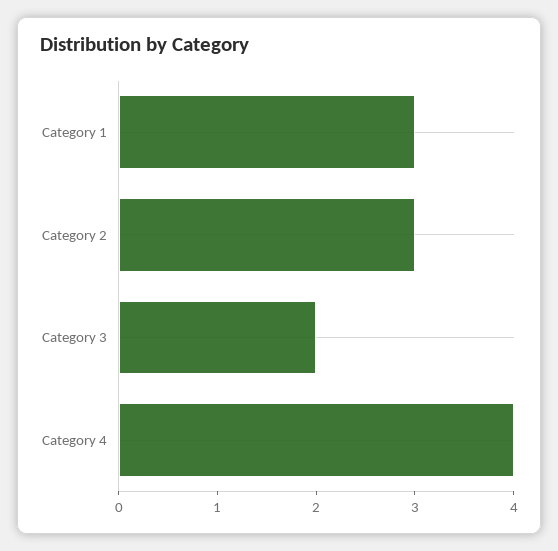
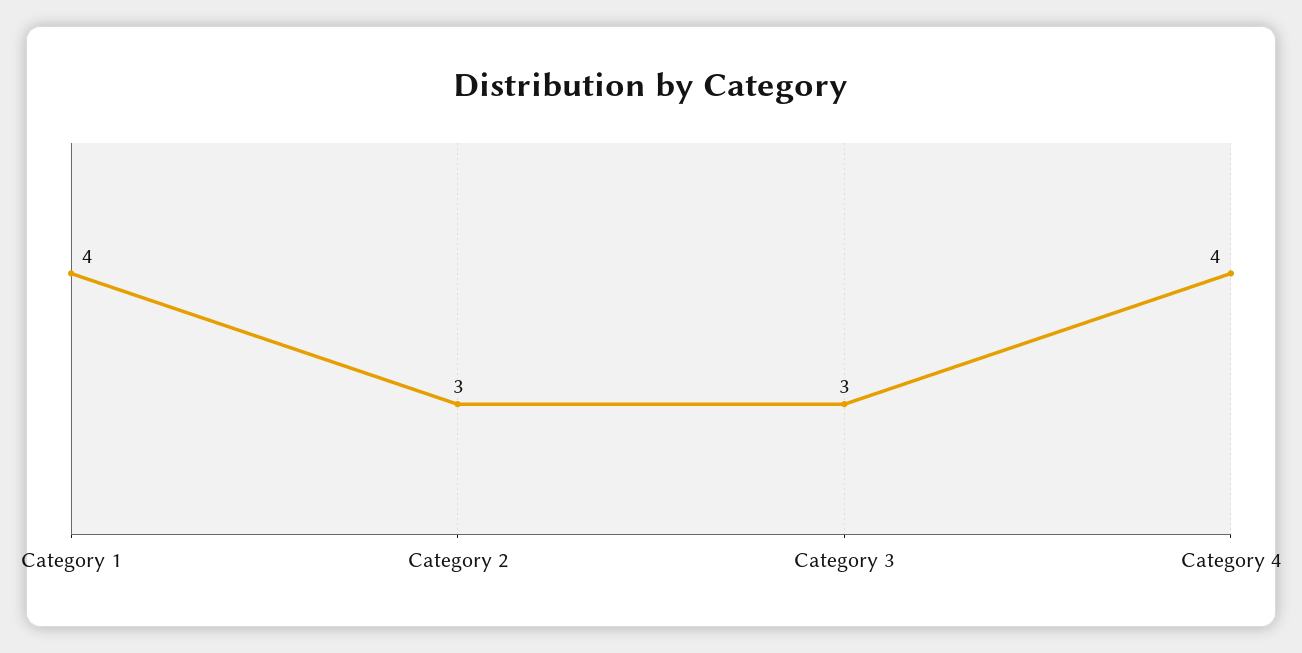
  {
-   "Category 1": 3,
+   "Category 1": 4,
    "Category 2": 3,
-   "Category 3": 2,
+   "Category 3": 3,
    "Category 4": 4
  }

